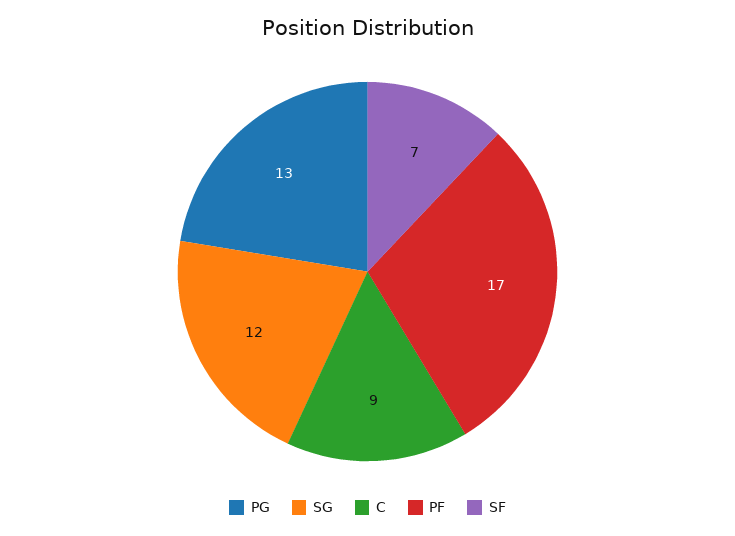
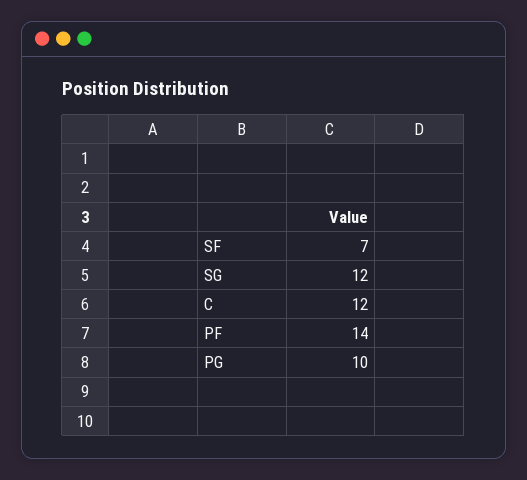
  {
-   "PG": 13,
+   "PG": 10,
    "SG": 12,
-   "C": 9,
+   "C": 12,
-   "PF": 17,
+   "PF": 14,
    "SF": 7
  }

